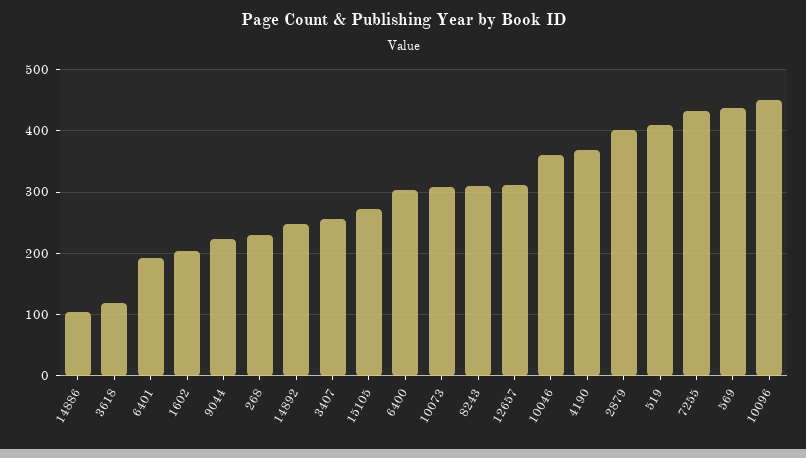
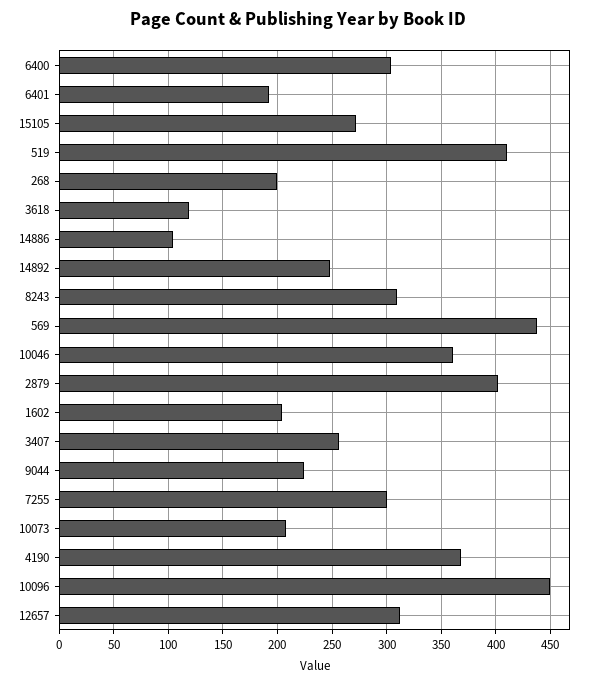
  {
    "14886": 100,
    "3618": 120,
    "6401": 190,
    "1602": 200,
    "9044": 220,
-   "268": 230,
+   "268": 200,
    "14892": 250,
    "3407": 260,
    "15105": 270,
    "6400": 300,
-   "10073": 310,
+   "10073": 210,
    "8243": 310,
    "12657": 310,
    "10046": 360,
    "4190": 370,
    "2879": 400,
    "519": 410,
-   "7255": 430,
+   "7255": 300,
    "569": 440,
    "10096": 450
  }

